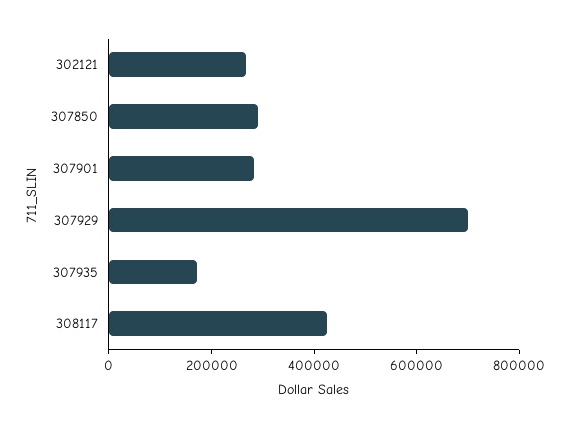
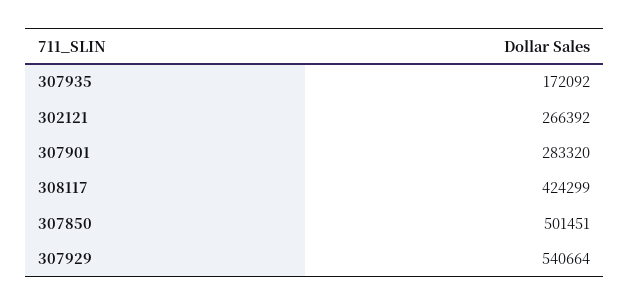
  {
    "302121": 266392,
-   "307850": 300000,
+   "307850": 501451,
    "307901": 283320,
-   "307929": 700000,
+   "307929": 540664,
    "307935": 172092,
    "308117": 424299
  }

